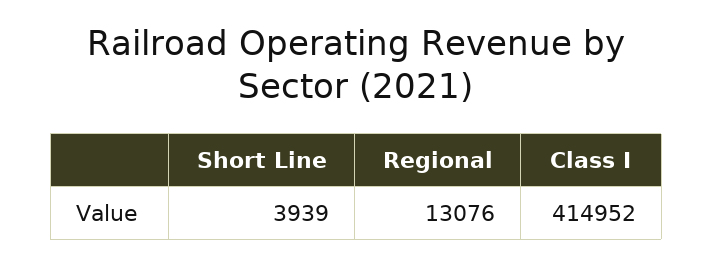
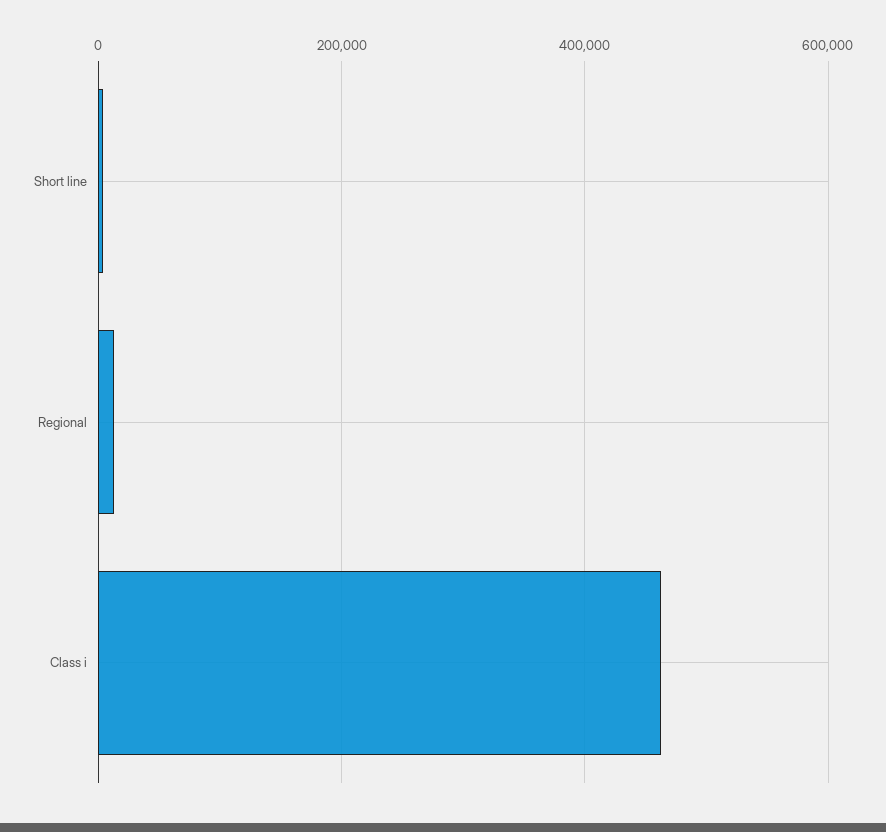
  {
    "Short Line": 3939,
    "Regional": 13076,
-   "Class I": 414952
+   "Class I": 460000
  }

